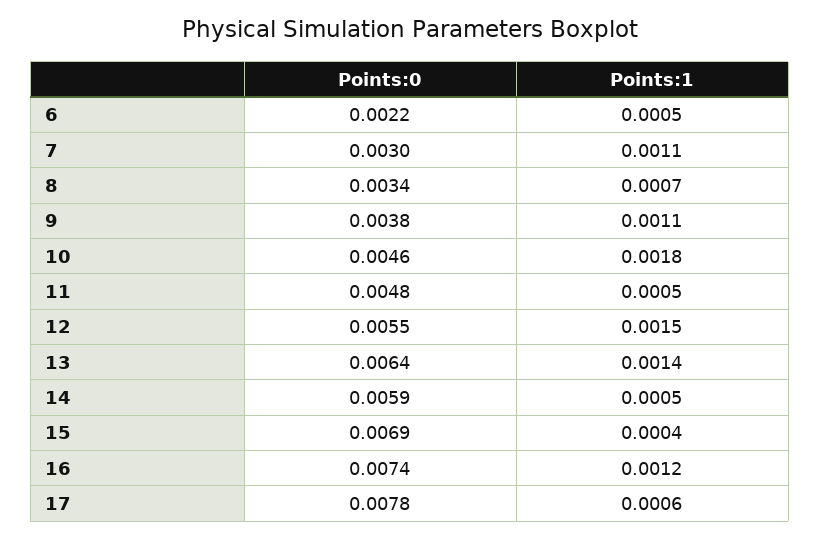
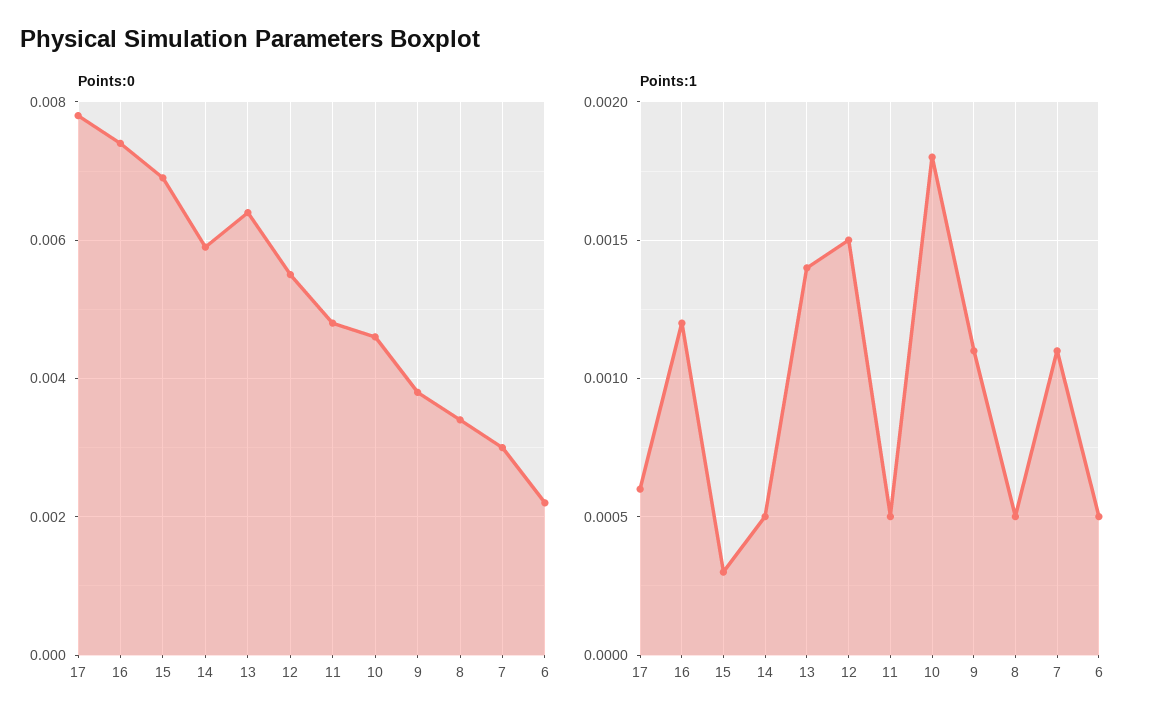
  {
    "Points:0": {
      "6": 0.0022,
      "7": 0.003,
      "8": 0.0034,
      "9": 0.0038,
      "10": 0.0046,
      "11": 0.0048,
      "12": 0.0055,
      "13": 0.0064,
      "14": 0.0059,
      "15": 0.0069,
      "16": 0.0074,
      "17": 0.0078
    },
    "Points:1": {
      "6": 0.0005,
      "7": 0.0011,
-     "8": 0.0007,
+     "8": 0.0005,
      "9": 0.0011,
      "10": 0.0018,
      "11": 0.0005,
      "12": 0.0015,
      "13": 0.0014,
      "14": 0.0005,
-     "15": 0.0004,
+     "15": 0.0003,
      "16": 0.0012,
      "17": 0.0006
    }
  }

